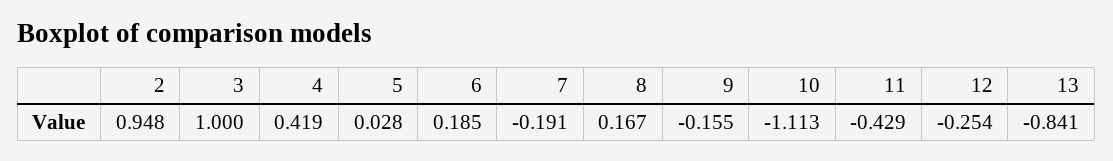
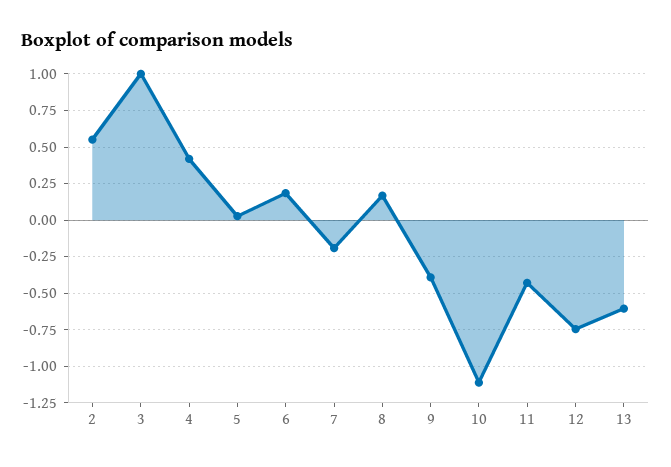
  {
-   "2": 0.948,
+   "2": 0.55,
    "3": 1,
    "4": 0.419,
    "5": 0.028,
    "6": 0.185,
    "7": -0.191,
    "8": 0.167,
-   "9": -0.155,
+   "9": -0.4,
    "10": -1.113,
    "11": -0.429,
-   "12": -0.254,
+   "12": -0.75,
-   "13": -0.841
+   "13": -0.6
  }

